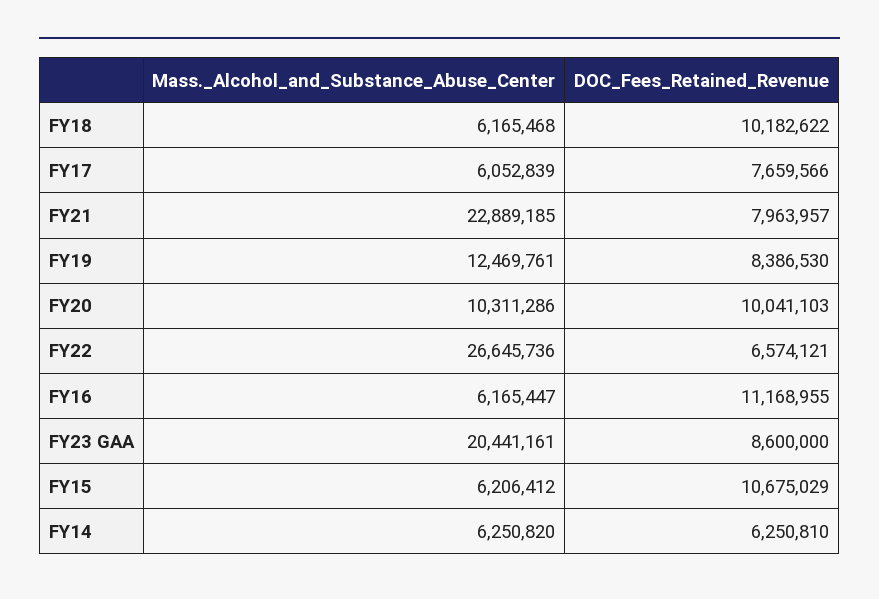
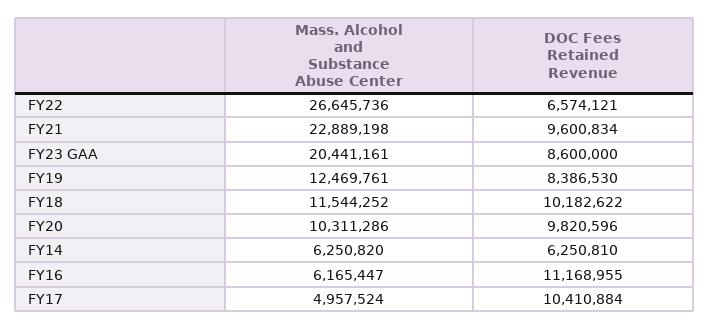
  {
    "Mass._Alcohol_and_Substance_Abuse_Center": {
-     "FY18": 6165468,
+     "FY18": 11544252,
-     "FY17": 6052839,
+     "FY17": 4957524,
-     "FY21": 22889185,
+     "FY21": 22889198,
      "FY19": 12469761,
      "FY20": 10311286,
      "FY22": 26645736,
      "FY16": 6165447,
      "FY23 GAA": 20441161,
-     "FY15": 6206412,
      "FY14": 6250820
    },
    "DOC_Fees_Retained_Revenue": {
      "FY18": 10182622,
-     "FY17": 7659566,
+     "FY17": 10410884,
-     "FY21": 7963957,
+     "FY21": 9600834,
      "FY19": 8386530,
-     "FY20": 10041103,
+     "FY20": 9820596,
      "FY22": 6574121,
      "FY16": 11168955,
      "FY23 GAA": 8600000,
-     "FY15": 10675029,
      "FY14": 6250810
    }
  }

